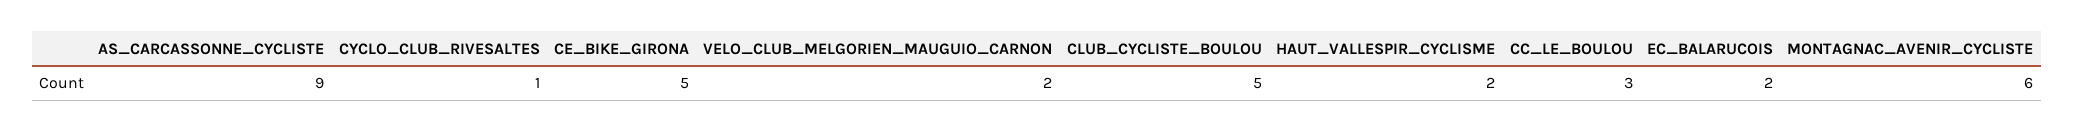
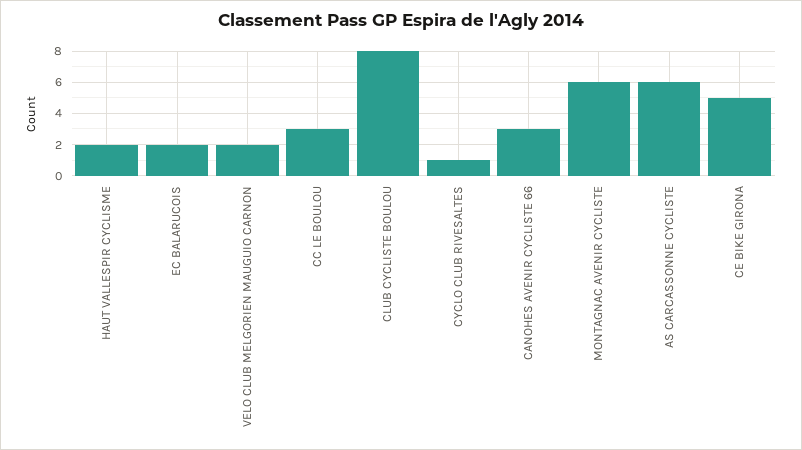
  {
-   "AS_CARCASSONNE_CYCLISTE": 9,
+   "AS_CARCASSONNE_CYCLISTE": 6,
    "CYCLO_CLUB_RIVESALTES": 1,
    "CE_BIKE_GIRONA": 5,
    "VELO_CLUB_MELGORIEN_MAUGUIO_CARNON": 2,
-   "CLUB_CYCLISTE_BOULOU": 5,
+   "CLUB_CYCLISTE_BOULOU": 8,
    "HAUT_VALLESPIR_CYCLISME": 2,
    "CC_LE_BOULOU": 3,
    "EC_BALARUCOIS": 2,
-   "MONTAGNAC_AVENIR_CYCLISTE": 6
+   "MONTAGNAC_AVENIR_CYCLISTE": 6,
+   "CANOHES AVENIR CYCLISTE 66": 3
  }

